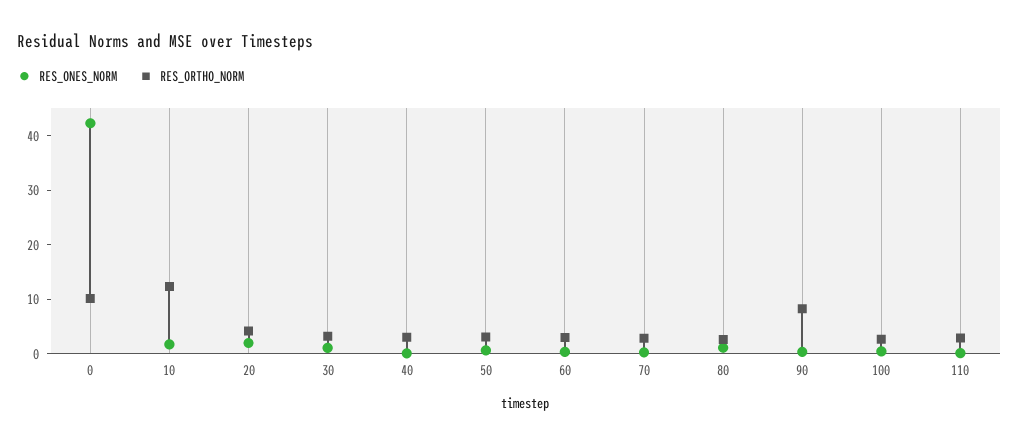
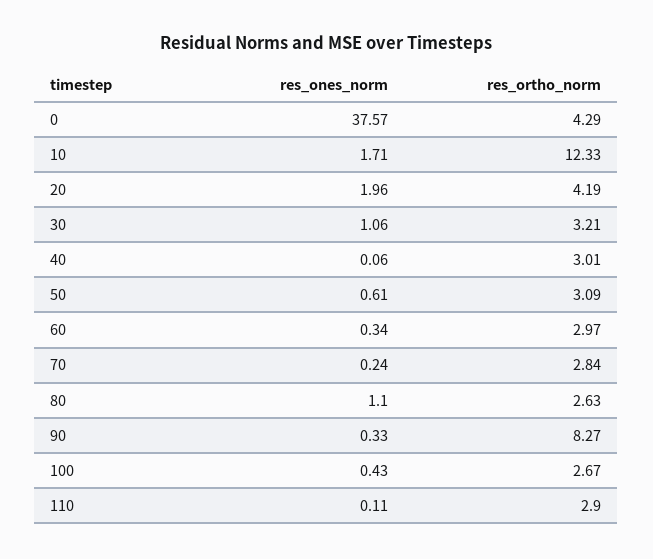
  {
    "RES_ONES_NORM": {
-     "0": 42,
+     "0": 37.57,
      "10": 1.71,
      "20": 1.96,
      "30": 1.06,
      "40": 0.06,
      "50": 0.61,
      "60": 0.34,
      "70": 0.24,
      "80": 1.1,
      "90": 0.33,
      "100": 0.43,
      "110": 0.11
    },
    "RES_ORTHO_NORM": {
-     "0": 10,
+     "0": 4.29,
      "10": 12.33,
      "20": 4.19,
      "30": 3.21,
      "40": 3.01,
      "50": 3.09,
      "60": 2.97,
      "70": 2.84,
      "80": 2.63,
      "90": 8.27,
      "100": 2.67,
      "110": 2.9
    }
  }

